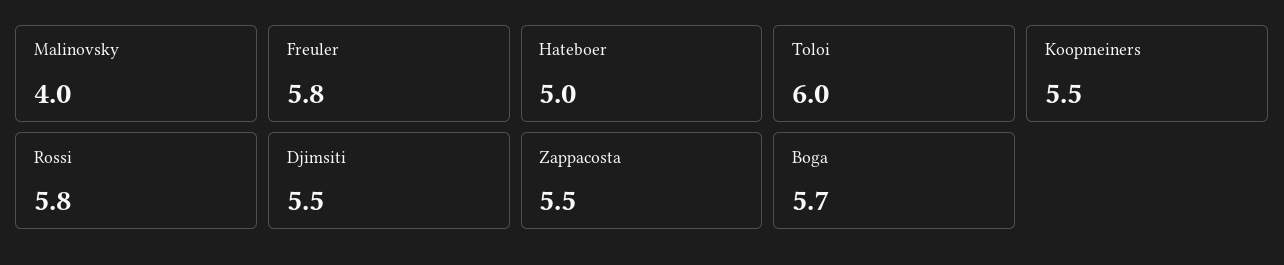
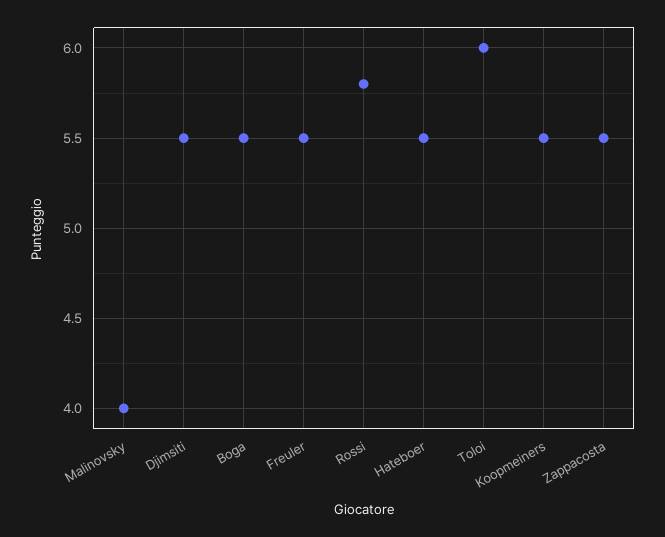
  {
    "Malinovsky": 4,
-   "Freuler": 5.8,
+   "Freuler": 5.5,
-   "Hateboer": 5,
+   "Hateboer": 5.5,
    "Toloi": 6,
    "Koopmeiners": 5.5,
    "Rossi": 5.8,
    "Djimsiti": 5.5,
    "Zappacosta": 5.5,
-   "Boga": 5.7
+   "Boga": 5.5
  }

